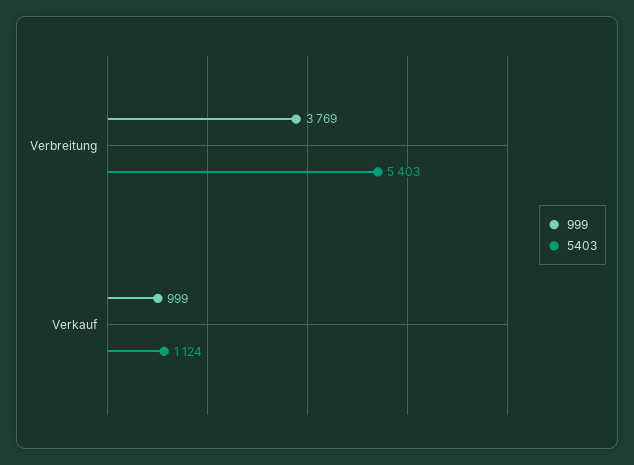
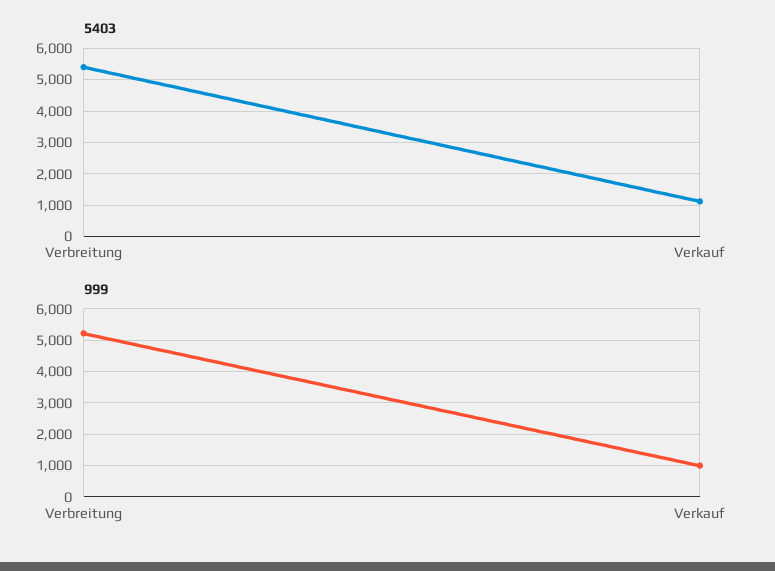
  {
    "999": {
-     "Verbreitung": 3769,
+     "Verbreitung": 5200,
      "Verkauf": 999
    },
    "5403": {
      "Verbreitung": 5403,
      "Verkauf": 1124
    }
  }

